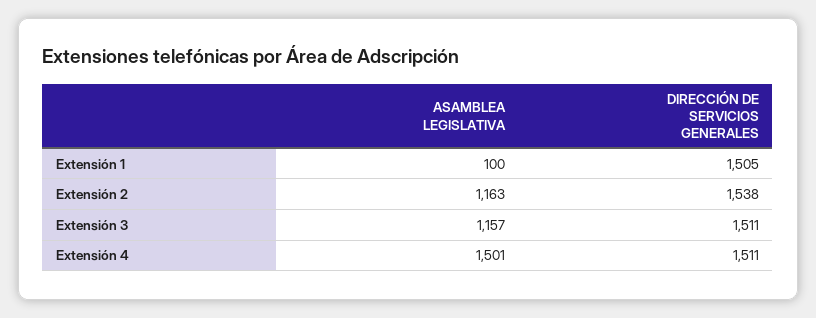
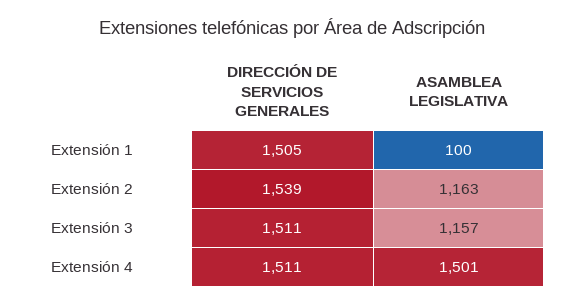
  {
    "ASAMBLEA LEGISLATIVA": {
      "Extensión 1": 100,
      "Extensión 2": 1163,
      "Extensión 3": 1157,
      "Extensión 4": 1501
    },
    "DIRECCIÓN DE SERVICIOS GENERALES": {
      "Extensión 1": 1505,
-     "Extensión 2": 1538,
+     "Extensión 2": 1539,
      "Extensión 3": 1511,
      "Extensión 4": 1511
    }
  }

